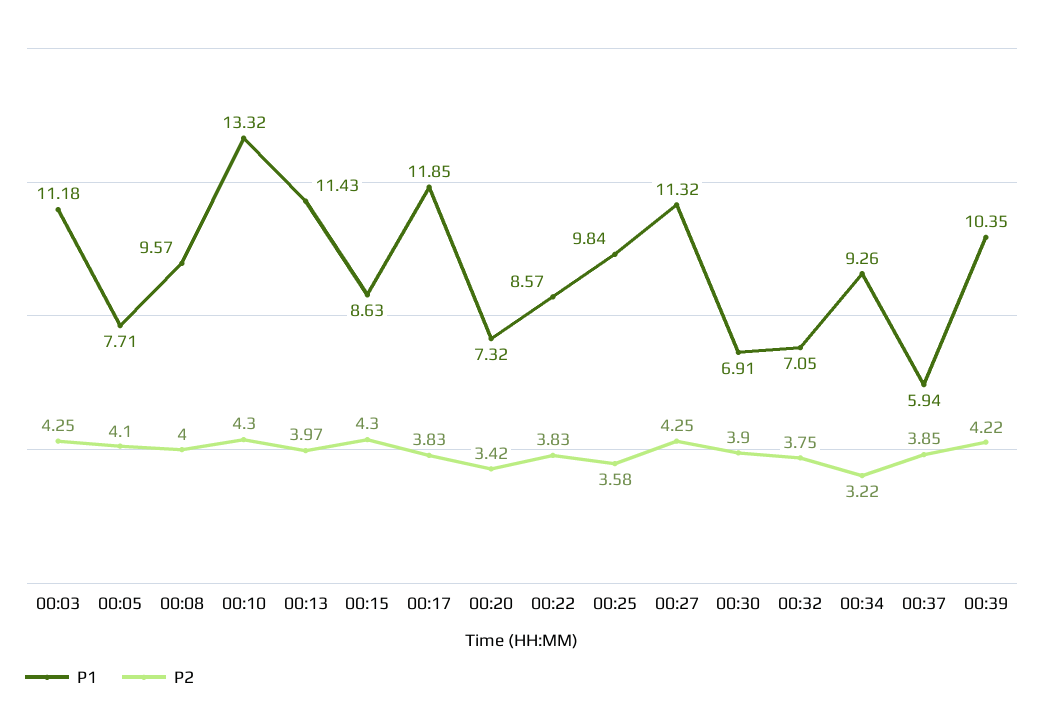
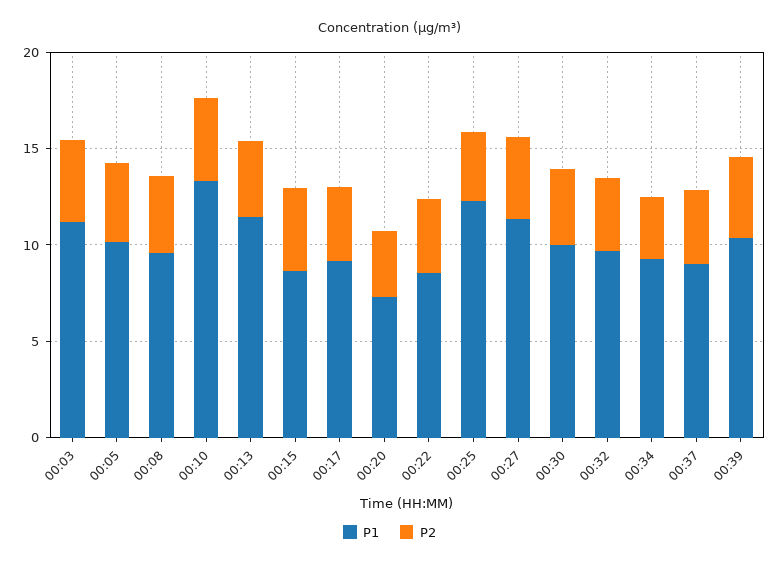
  {
    "P1": {
      "00:03": 11.18,
-     "00:05": 7.71,
+     "00:05": 10,
      "00:08": 9.57,
      "00:10": 13.32,
      "00:13": 11.43,
      "00:15": 8.63,
-     "00:17": 11.85,
+     "00:17": 9,
      "00:20": 7.32,
      "00:22": 8.57,
-     "00:25": 9.84,
+     "00:25": 12,
      "00:27": 11.32,
-     "00:30": 6.91,
+     "00:30": 10,
-     "00:32": 7.05,
+     "00:32": 10,
      "00:34": 9.26,
-     "00:37": 5.94,
+     "00:37": 9,
      "00:39": 10.35
    },
    "P2": {
      "00:03": 4.25,
      "00:05": 4.1,
      "00:08": 4,
      "00:10": 4.3,
      "00:13": 3.97,
      "00:15": 4.3,
      "00:17": 3.83,
      "00:20": 3.42,
      "00:22": 3.83,
      "00:25": 3.58,
      "00:27": 4.25,
      "00:30": 3.9,
      "00:32": 3.75,
      "00:34": 3.22,
      "00:37": 3.85,
      "00:39": 4.22
    }
  }

